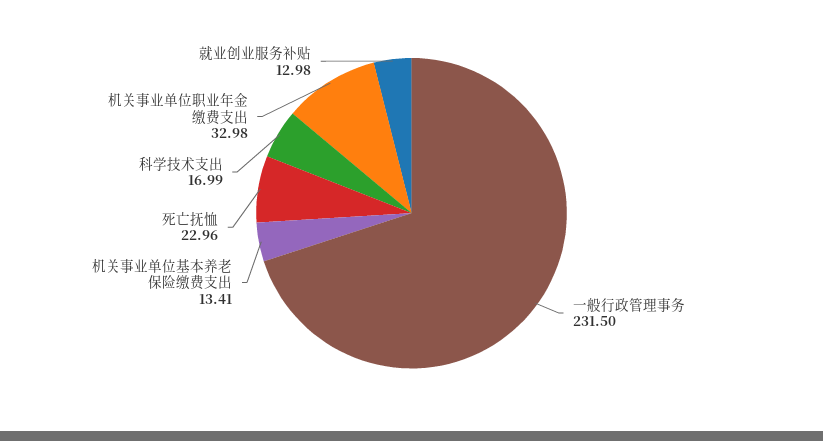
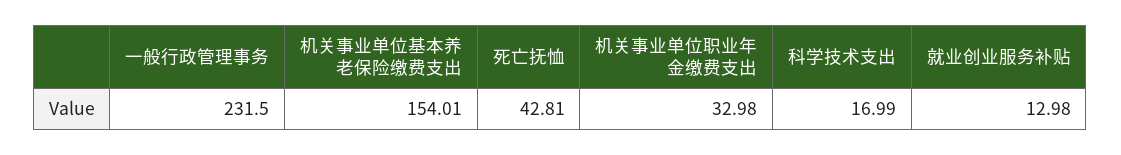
  {
    "一般行政管理事务": 231.5,
-   "机关事业单位基本养老保险缴费支出": 13.41,
+   "机关事业单位基本养老保险缴费支出": 154.01,
-   "死亡抚恤": 22.96,
+   "死亡抚恤": 42.81,
    "科学技术支出": 16.99,
    "机关事业单位职业年金缴费支出": 32.98,
    "就业创业服务补贴": 12.98
  }

